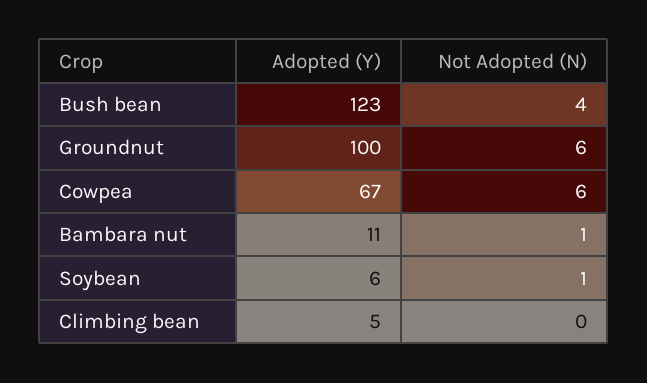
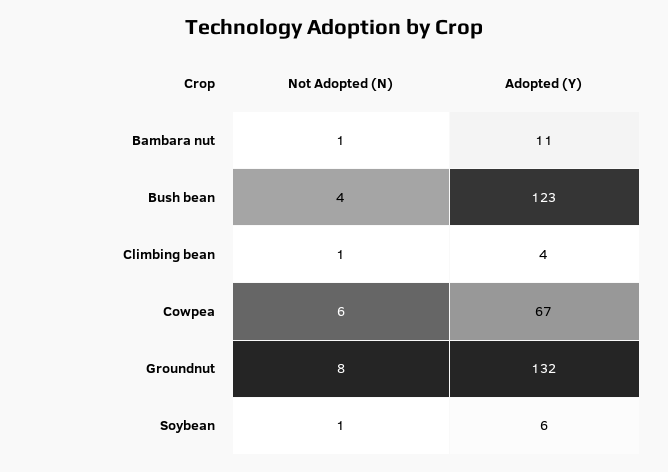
  {
    "Adopted (Y)": {
      "Bush bean": 123,
-     "Groundnut": 100,
+     "Groundnut": 132,
      "Cowpea": 67,
      "Bambara nut": 11,
      "Soybean": 6,
-     "Climbing bean": 5
+     "Climbing bean": 4
    },
    "Not Adopted (N)": {
      "Bush bean": 4,
-     "Groundnut": 6,
+     "Groundnut": 8,
      "Cowpea": 6,
      "Bambara nut": 1,
      "Soybean": 1,
-     "Climbing bean": 0
+     "Climbing bean": 1
    }
  }

